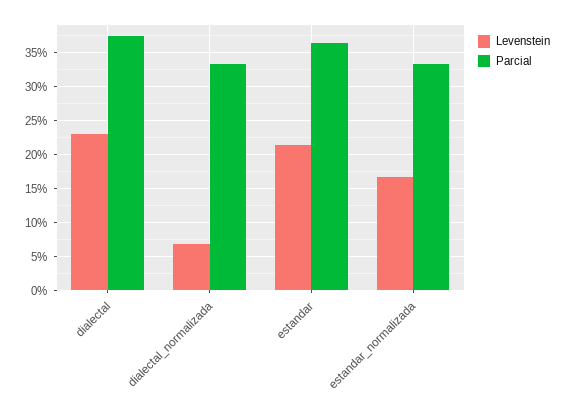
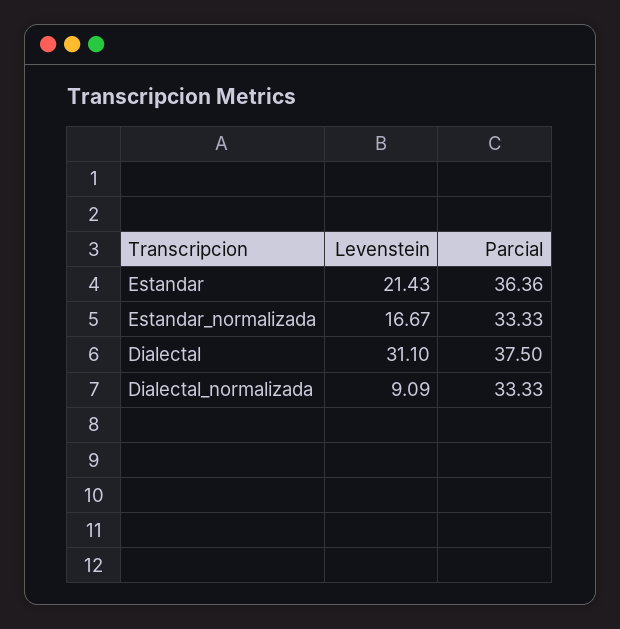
  {
    "Levenstein": {
-     "dialectal": 23,
+     "dialectal": 31.1,
-     "dialectal_normalizada": 7,
+     "dialectal_normalizada": 9.09,
      "estandar": 21.43,
      "estandar_normalizada": 16.67
    },
    "Parcial": {
      "dialectal": 37.5,
      "dialectal_normalizada": 33.33,
      "estandar": 36.36,
      "estandar_normalizada": 33.33
    }
  }

